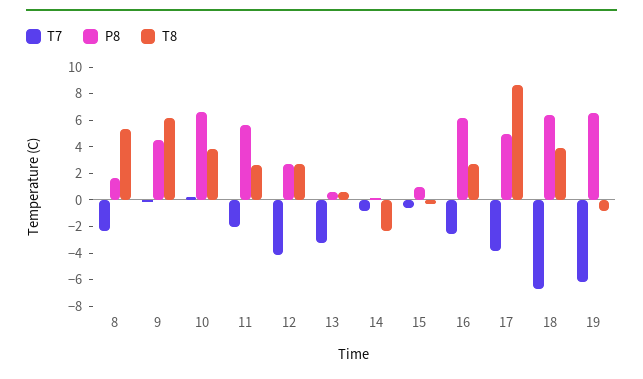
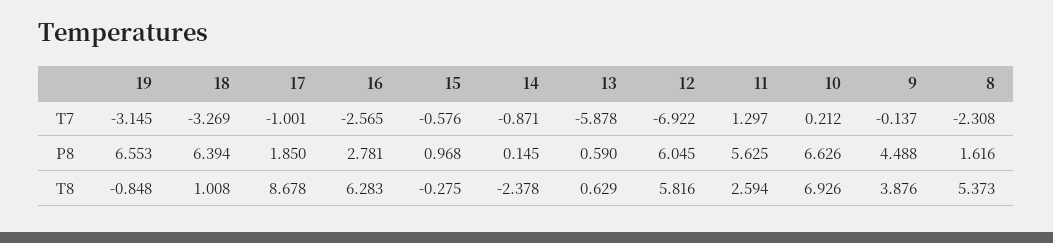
  {
    "T7": {
      "8": -2.308,
      "9": -0.137,
      "10": 0.212,
-     "11": -2,
+     "11": 1.297,
-     "12": -4,
+     "12": -6.922,
-     "13": -3,
+     "13": -5.878,
      "14": -0.871,
      "15": -0.576,
      "16": -2.565,
-     "17": -4,
+     "17": -1.001,
-     "18": -7,
+     "18": -3.269,
-     "19": -6
+     "19": -3.145
    },
    "P8": {
      "8": 1.616,
      "9": 4.488,
      "10": 6.626,
      "11": 5.625,
-     "12": 3,
+     "12": 6.045,
      "13": 0.59,
      "14": 0.145,
      "15": 0.968,
-     "16": 6,
+     "16": 2.781,
-     "17": 5,
+     "17": 1.85,
      "18": 6.394,
      "19": 6.553
    },
    "T8": {
      "8": 5.373,
-     "9": 6,
+     "9": 3.876,
-     "10": 4,
+     "10": 6.926,
      "11": 2.594,
-     "12": 3,
+     "12": 5.816,
      "13": 0.629,
      "14": -2.378,
      "15": -0.275,
-     "16": 3,
+     "16": 6.283,
      "17": 8.678,
-     "18": 4,
+     "18": 1.008,
      "19": -0.848
    }
  }

